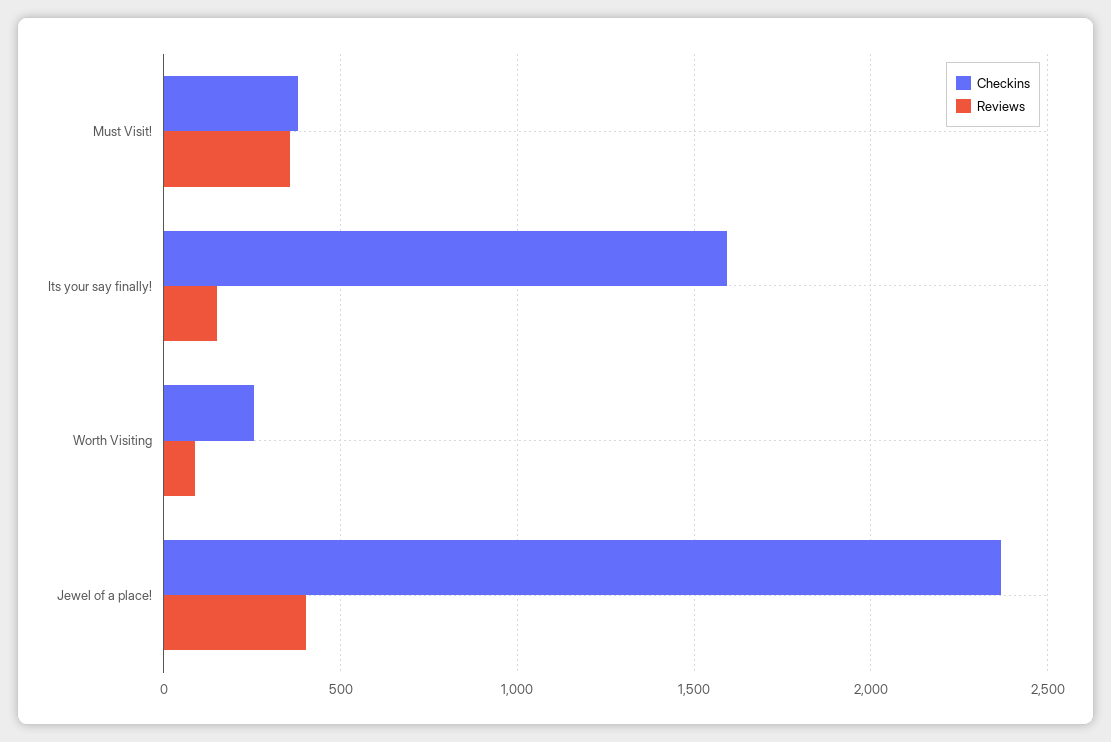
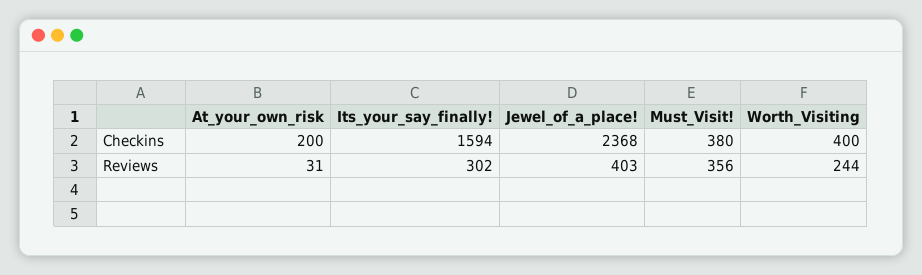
  {
    "Checkins": {
      "Must Visit!": 380,
      "Its your say finally!": 1594,
-     "Worth Visiting": 250,
+     "Worth Visiting": 400,
-     "Jewel of a place!": 2368
+     "Jewel of a place!": 2368,
+     "At_your_own_risk": 200
    },
    "Reviews": {
      "Must Visit!": 356,
-     "Its your say finally!": 150,
+     "Its your say finally!": 302,
-     "Worth Visiting": 100,
+     "Worth Visiting": 244,
-     "Jewel of a place!": 403
+     "Jewel of a place!": 403,
+     "At_your_own_risk": 31
    }
  }

